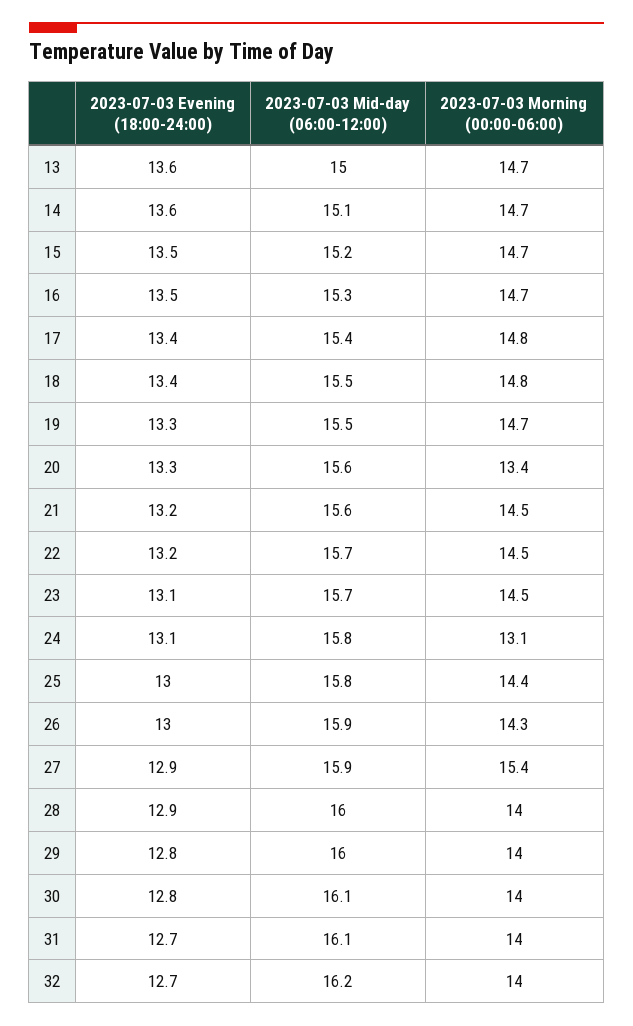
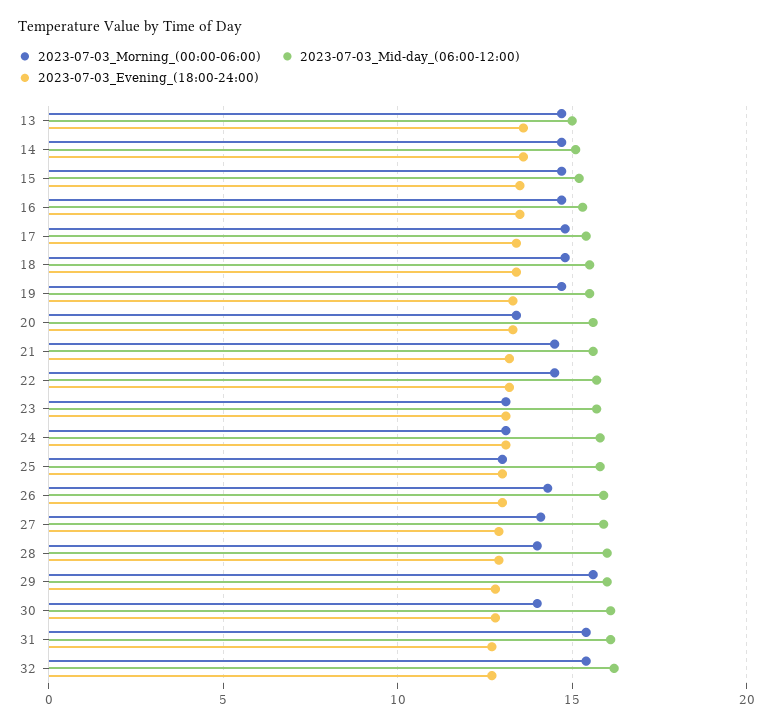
  {
    "2023-07-03 Evening (18:00-24:00)": {
      "13": 13.6,
      "14": 13.6,
      "15": 13.5,
      "16": 13.5,
      "17": 13.4,
      "18": 13.4,
      "19": 13.3,
      "20": 13.3,
      "21": 13.2,
      "22": 13.2,
      "23": 13.1,
      "24": 13.1,
      "25": 13,
      "26": 13,
      "27": 12.9,
      "28": 12.9,
      "29": 12.8,
      "30": 12.8,
      "31": 12.7,
      "32": 12.7
    },
    "2023-07-03 Mid-day (06:00-12:00)": {
      "13": 15,
      "14": 15.1,
      "15": 15.2,
      "16": 15.3,
      "17": 15.4,
      "18": 15.5,
      "19": 15.5,
      "20": 15.6,
      "21": 15.6,
      "22": 15.7,
      "23": 15.7,
      "24": 15.8,
      "25": 15.8,
      "26": 15.9,
      "27": 15.9,
      "28": 16,
      "29": 16,
      "30": 16.1,
      "31": 16.1,
      "32": 16.2
    },
    "2023-07-03 Morning (00:00-06:00)": {
      "13": 14.7,
      "14": 14.7,
      "15": 14.7,
      "16": 14.7,
      "17": 14.8,
      "18": 14.8,
      "19": 14.7,
      "20": 13.4,
      "21": 14.5,
      "22": 14.5,
-     "23": 14.5,
+     "23": 13,
      "24": 13.1,
-     "25": 14.4,
+     "25": 13,
      "26": 14.3,
-     "27": 15.4,
+     "27": 14,
      "28": 14,
-     "29": 14,
+     "29": 15.5,
      "30": 14,
-     "31": 14,
+     "31": 15.5,
-     "32": 14
+     "32": 15.5
    }
  }

